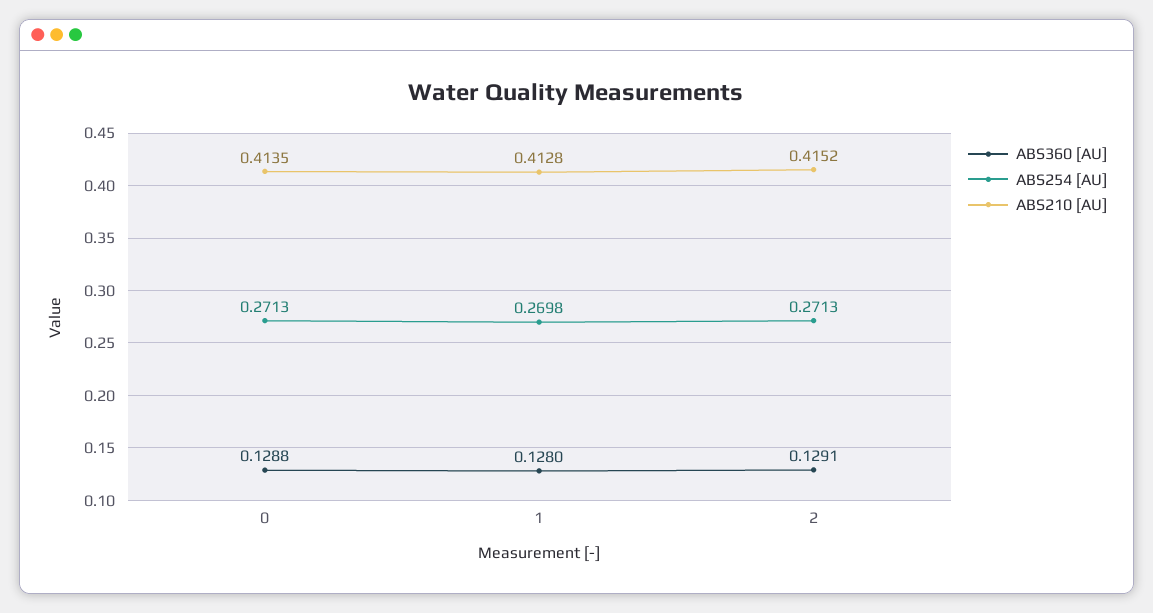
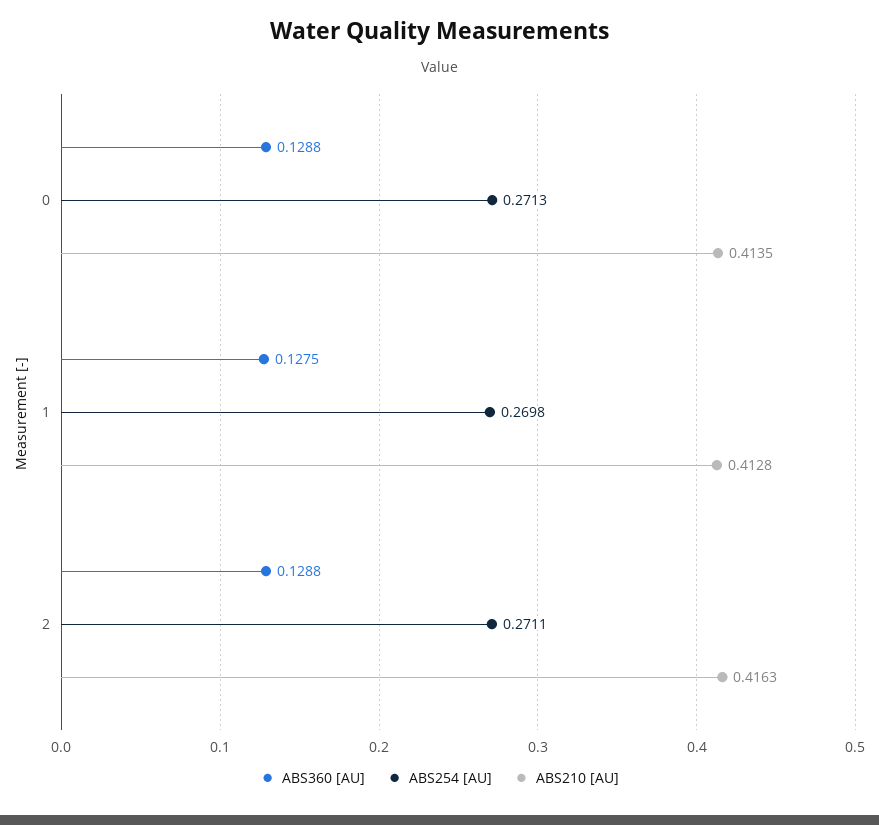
  {
    "ABS360 [AU]": {
      "0": 0.1288,
-     "1": 0.128,
+     "1": 0.1275,
-     "2": 0.1291
+     "2": 0.1288
    },
    "ABS254 [AU]": {
      "0": 0.2713,
      "1": 0.2698,
-     "2": 0.2713
+     "2": 0.2711
    },
    "ABS210 [AU]": {
      "0": 0.4135,
      "1": 0.4128,
-     "2": 0.4152
+     "2": 0.4163
    }
  }

